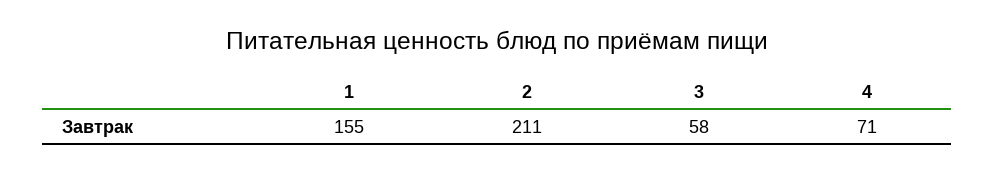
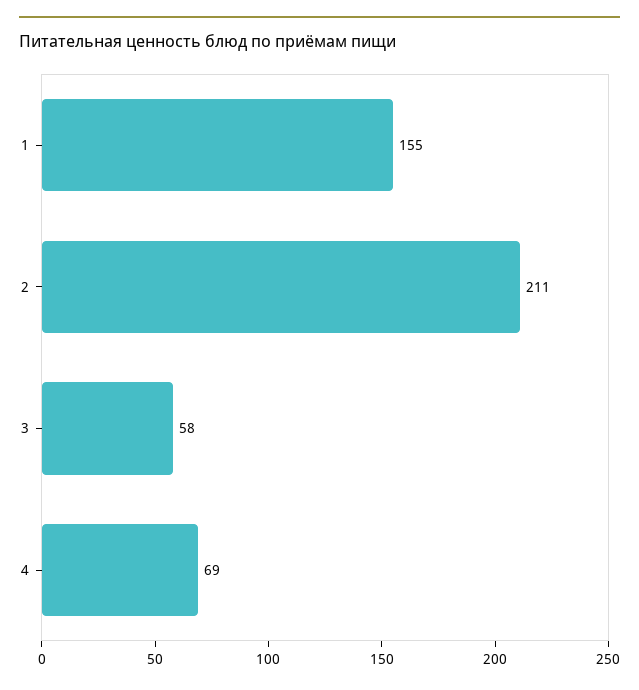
  {
    "1": 155,
    "2": 211,
    "3": 58,
-   "4": 71
+   "4": 69
  }

